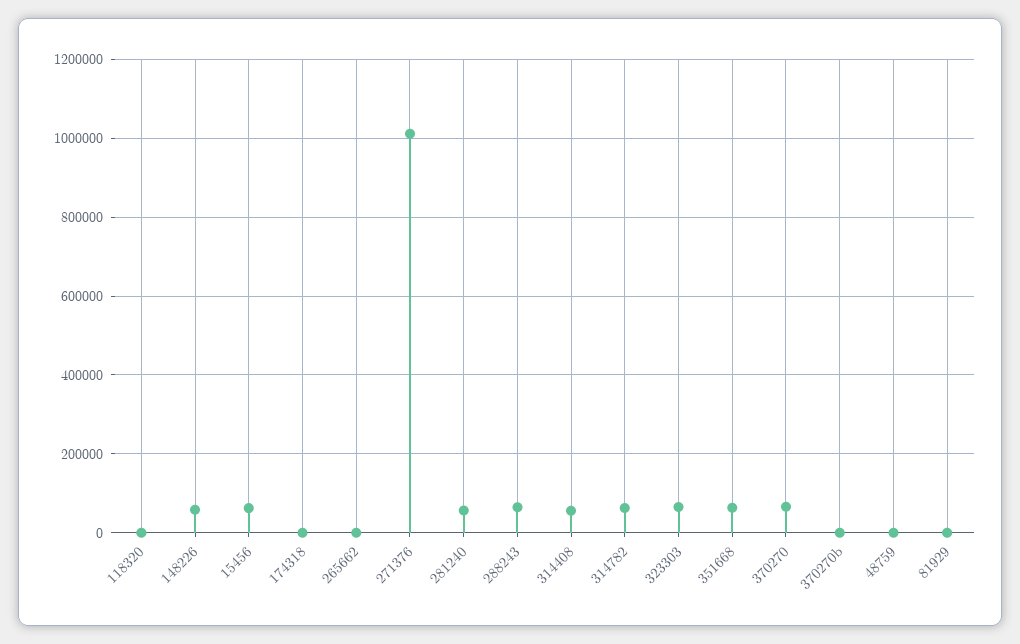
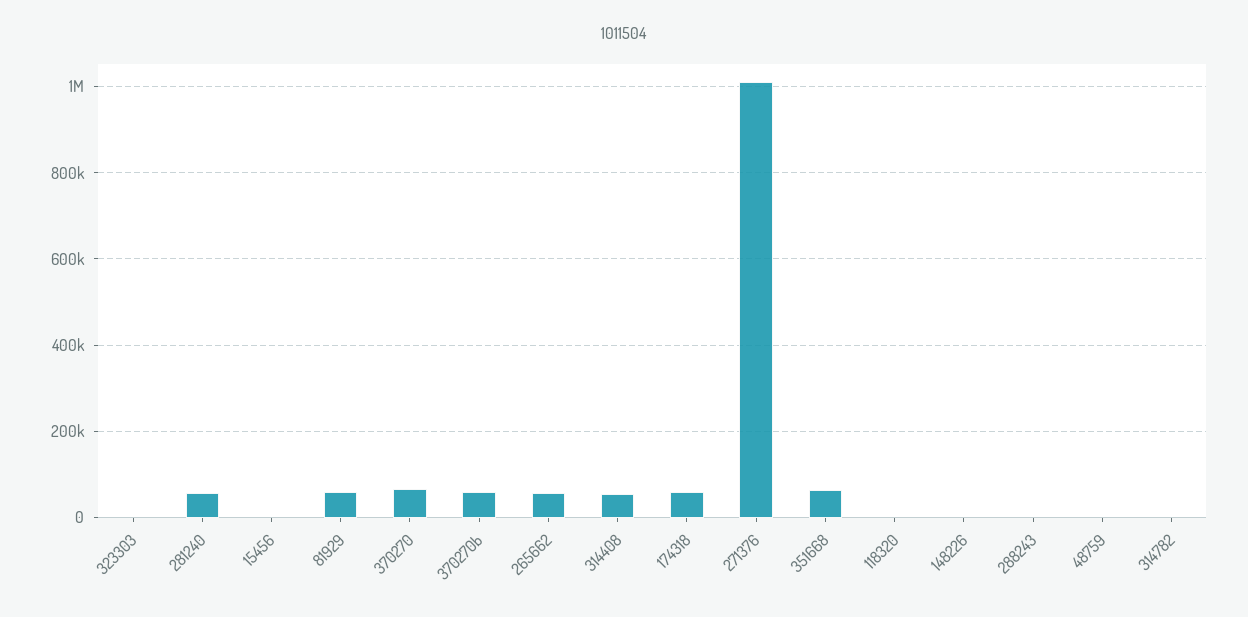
  {
    "118320": 0,
-   "148226": 60000,
+   "148226": 0,
-   "15456": 60000,
+   "15456": 0,
-   "174318": 0,
+   "174318": 60000,
-   "265662": 0,
+   "265662": 60000,
    "271376": 1020000,
    "281240": 60000,
-   "288243": 60000,
+   "288243": 0,
    "314408": 60000,
-   "314782": 60000,
+   "314782": 0,
-   "323303": 60000,
+   "323303": 0,
    "351668": 60000,
    "370270": 60000,
-   "370270b": 0,
+   "370270b": 60000,
    "48759": 0,
-   "81929": 0
+   "81929": 60000
  }

